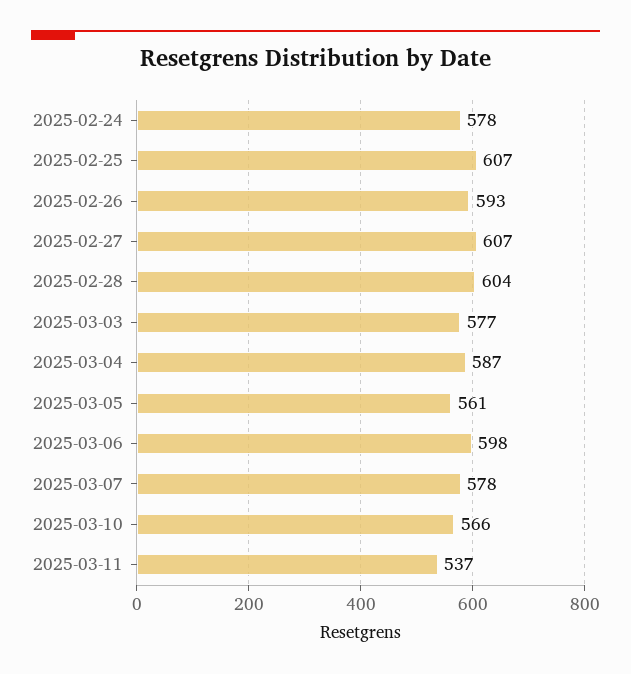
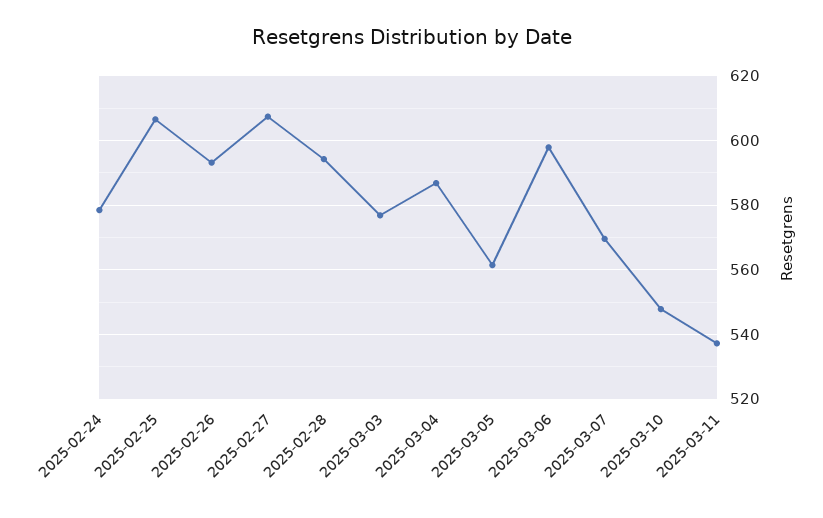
  {
    "2025-02-24": 578,
    "2025-02-25": 607,
    "2025-02-26": 593,
    "2025-02-27": 607,
-   "2025-02-28": 604,
+   "2025-02-28": 594,
    "2025-03-03": 577,
    "2025-03-04": 587,
    "2025-03-05": 561,
    "2025-03-06": 598,
-   "2025-03-07": 578,
+   "2025-03-07": 570,
-   "2025-03-10": 566,
+   "2025-03-10": 548,
    "2025-03-11": 537
  }

